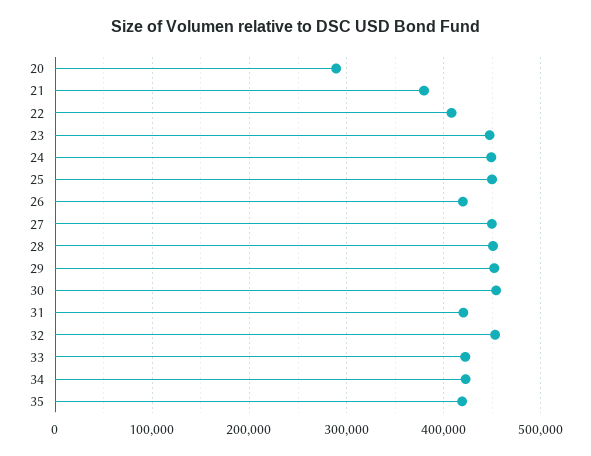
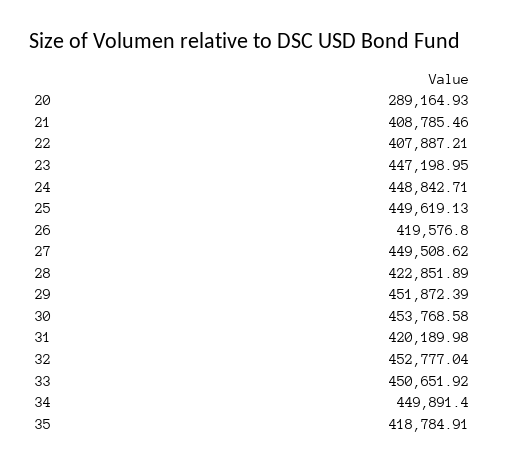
  {
    "20": 289164.93,
-   "21": 380000,
+   "21": 408785.46,
    "22": 407887.21,
    "23": 447198.95,
    "24": 448842.71,
    "25": 449619.13,
    "26": 419576.8,
    "27": 449508.62,
-   "28": 450000,
+   "28": 422851.89,
    "29": 451872.39,
    "30": 453768.58,
    "31": 420189.98,
    "32": 452777.04,
-   "33": 420000,
+   "33": 450651.92,
-   "34": 420000,
+   "34": 449891.4,
    "35": 418784.91
  }

